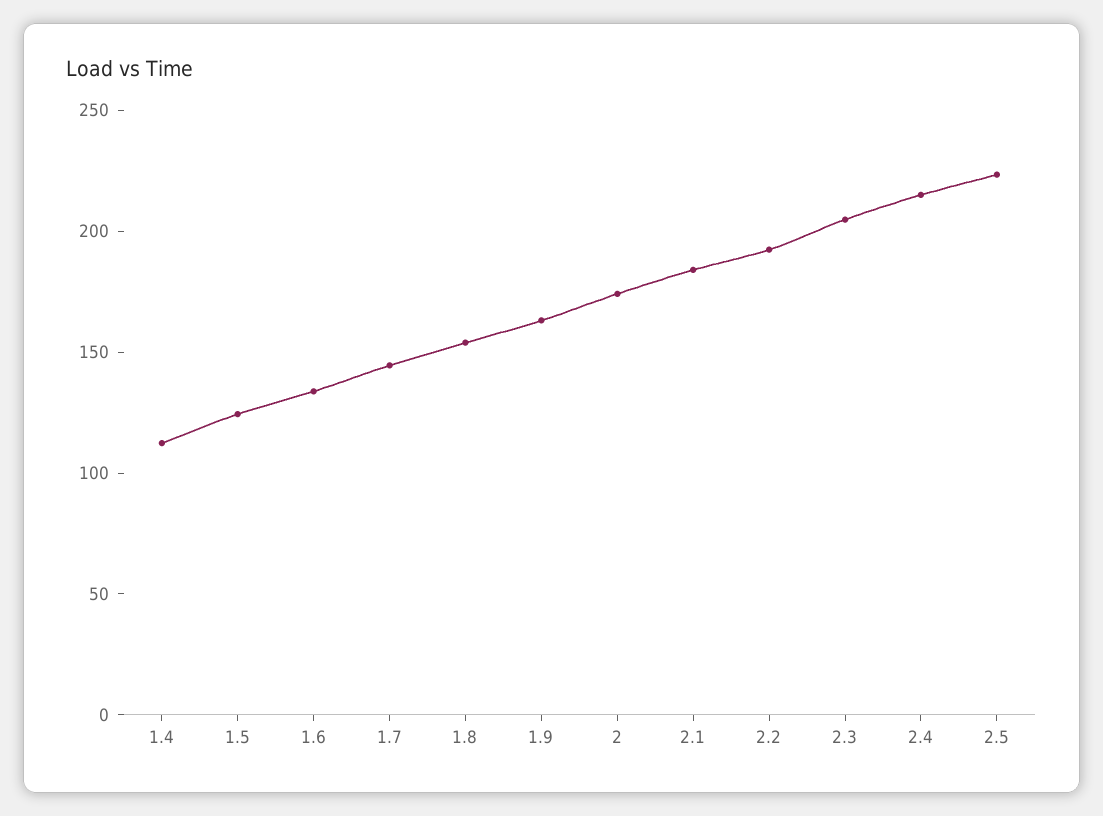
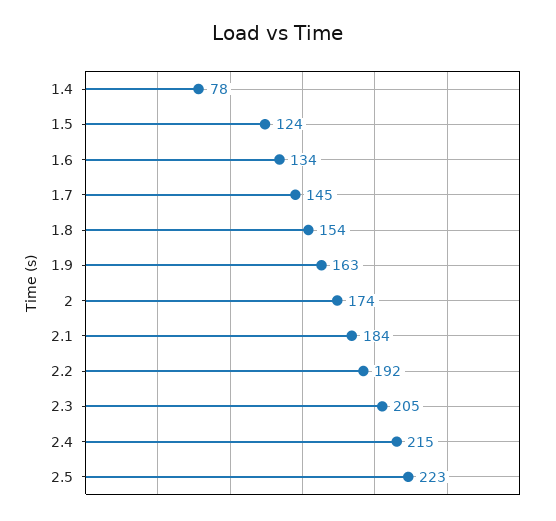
  {
-   "1.4": 110,
+   "1.4": 78,
    "1.5": 124,
    "1.6": 134,
    "1.7": 145,
    "1.8": 154,
    "1.9": 163,
    "2": 174,
    "2.1": 184,
    "2.2": 192,
    "2.3": 205,
    "2.4": 215,
    "2.5": 223
  }

